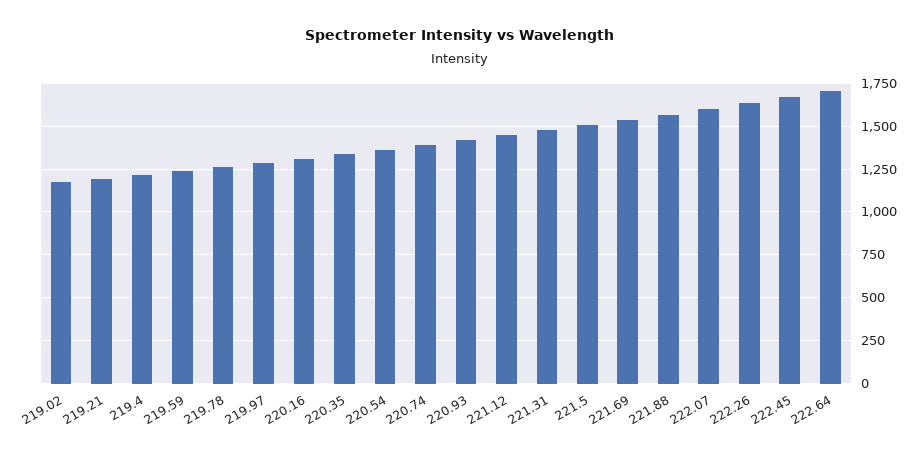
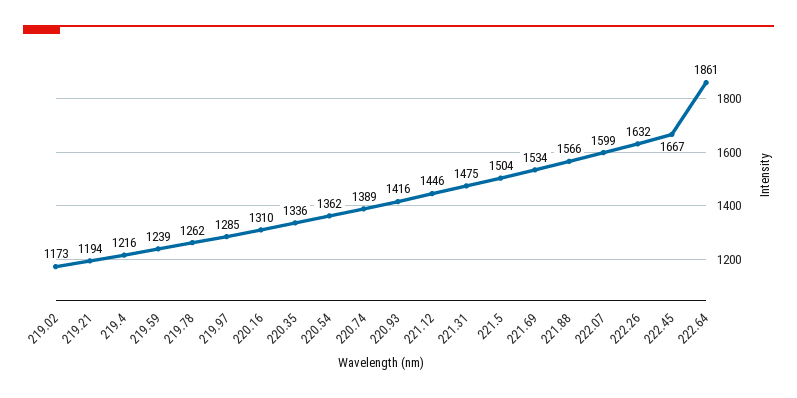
  {
    "219.02": 1173,
    "219.21": 1194,
    "219.4": 1216,
    "219.59": 1239,
    "219.78": 1262,
    "219.97": 1285,
    "220.16": 1310,
    "220.35": 1336,
    "220.54": 1362,
    "220.74": 1389,
    "220.93": 1416,
    "221.12": 1446,
    "221.31": 1475,
    "221.5": 1504,
    "221.69": 1534,
    "221.88": 1566,
    "222.07": 1599,
    "222.26": 1632,
    "222.45": 1667,
-   "222.64": 1700
+   "222.64": 1861
  }

